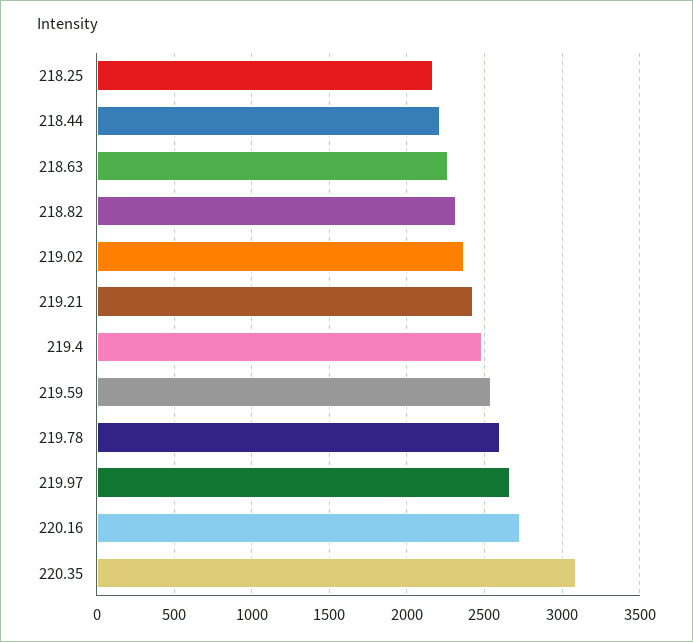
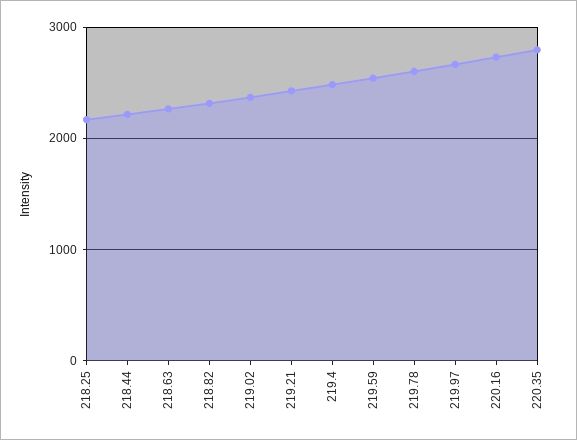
  {
    "218.25": 2150,
    "218.44": 2200,
    "218.63": 2250,
    "218.82": 2300,
    "219.02": 2350,
    "219.21": 2450,
    "219.4": 2500,
    "219.59": 2550,
    "219.78": 2600,
    "219.97": 2650,
    "220.16": 2750,
-   "220.35": 3100
+   "220.35": 2800
  }

